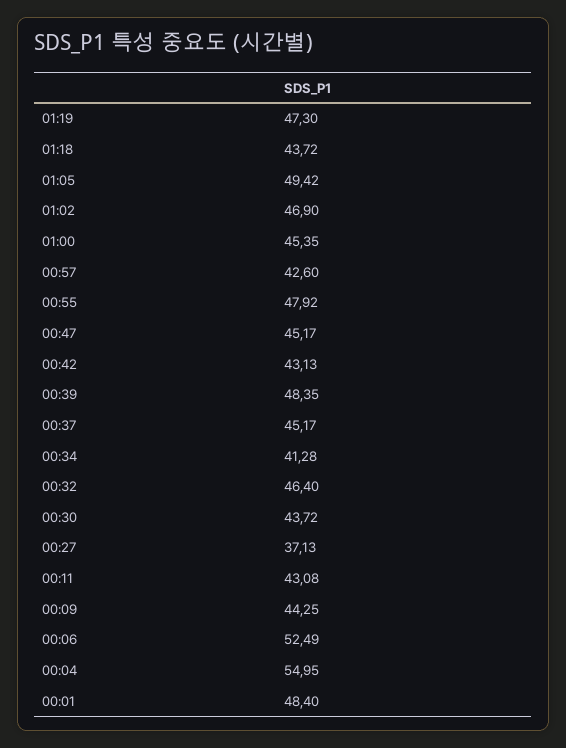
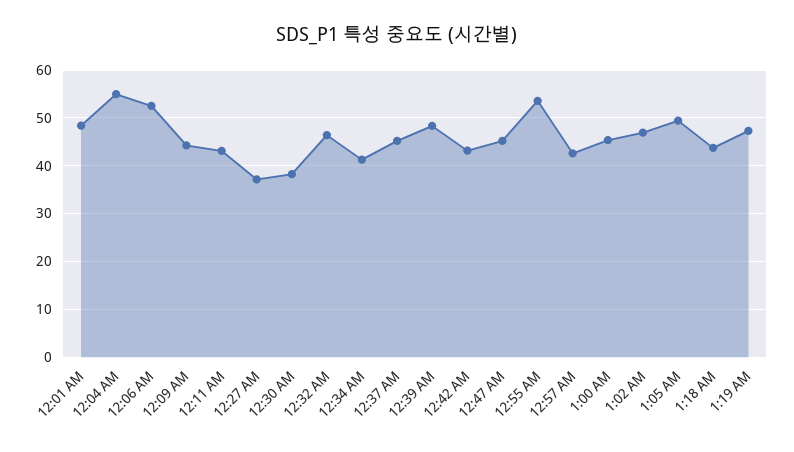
  {
    "01:19": 47.3,
    "01:18": 43.72,
    "01:05": 49.42,
    "01:02": 46.9,
    "01:00": 45.35,
    "00:57": 42.6,
-   "00:55": 47.92,
+   "00:55": 54,
    "00:47": 45.17,
    "00:42": 43.13,
    "00:39": 48.35,
    "00:37": 45.17,
    "00:34": 41.28,
    "00:32": 46.4,
-   "00:30": 43.72,
+   "00:30": 38,
    "00:27": 37.13,
    "00:11": 43.08,
    "00:09": 44.25,
    "00:06": 52.49,
    "00:04": 54.95,
    "00:01": 48.4
  }

